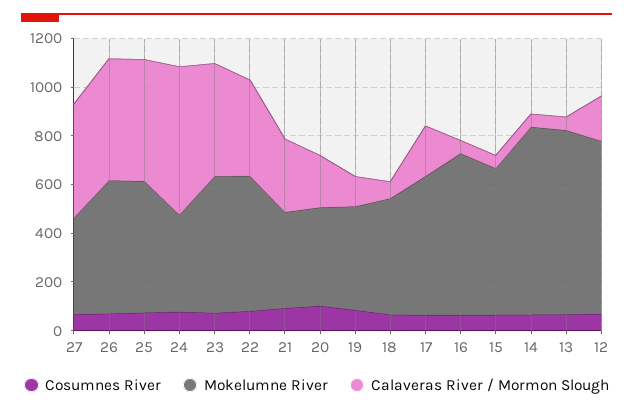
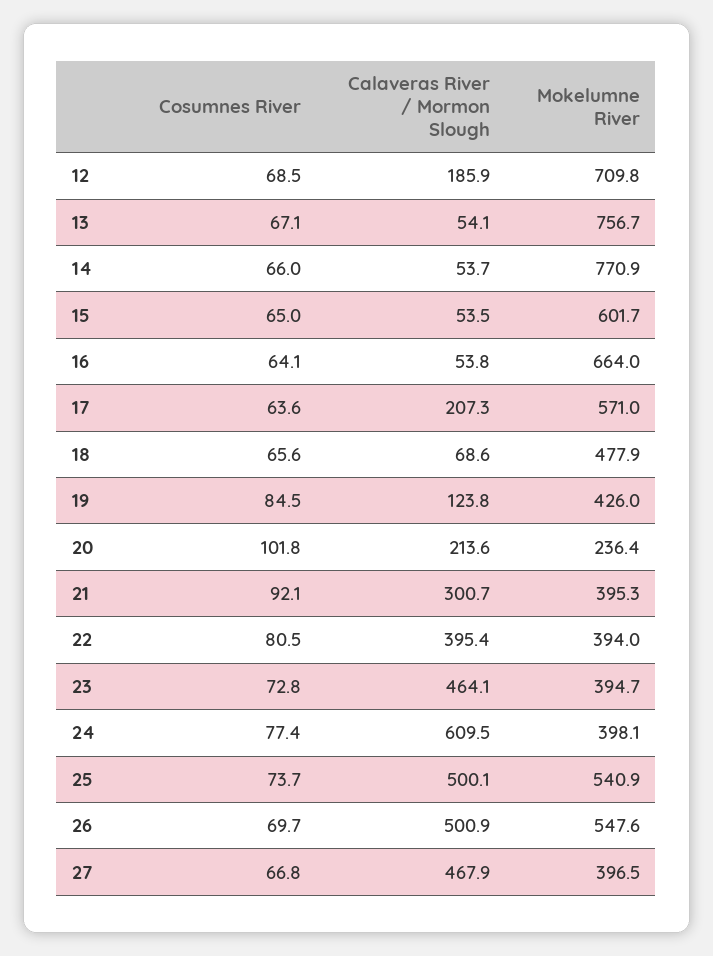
  {
    "Cosumnes River": {
      "27": 66.8,
      "26": 69.7,
      "25": 73.7,
      "24": 77.4,
      "23": 72.8,
      "22": 80.5,
      "21": 92.1,
      "20": 101.8,
      "19": 84.5,
      "18": 65.6,
      "17": 63.6,
      "16": 64.1,
      "15": 65,
      "14": 66,
      "13": 67.1,
      "12": 68.5
    },
    "Mokelumne River": {
      "27": 396.5,
      "26": 547.6,
      "25": 540.9,
      "24": 398.1,
-     "23": 550,
+     "23": 394.7,
-     "22": 550,
+     "22": 394,
      "21": 395.3,
-     "20": 400,
+     "20": 236.4,
      "19": 426,
      "18": 477.9,
      "17": 571,
      "16": 664,
      "15": 601.7,
      "14": 770.9,
      "13": 756.7,
      "12": 709.8
    },
    "Calaveras River / Mormon Slough": {
      "27": 467.9,
      "26": 500.9,
      "25": 500.1,
      "24": 609.5,
      "23": 464.1,
      "22": 395.4,
      "21": 300.7,
      "20": 213.6,
      "19": 123.8,
      "18": 68.6,
      "17": 207.3,
      "16": 53.8,
      "15": 53.5,
      "14": 53.7,
      "13": 54.1,
      "12": 185.9
    }
  }

